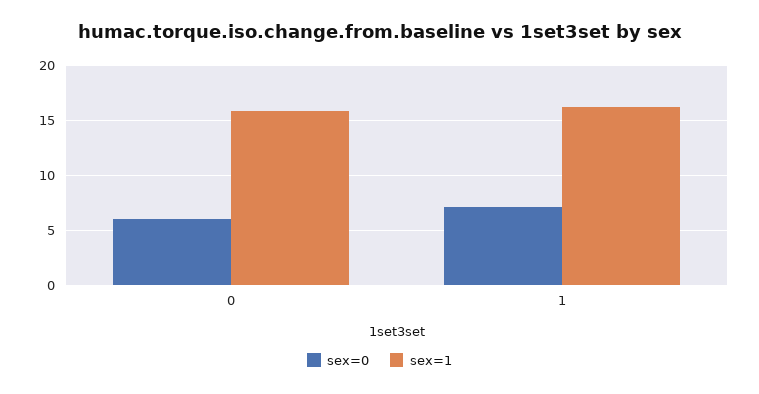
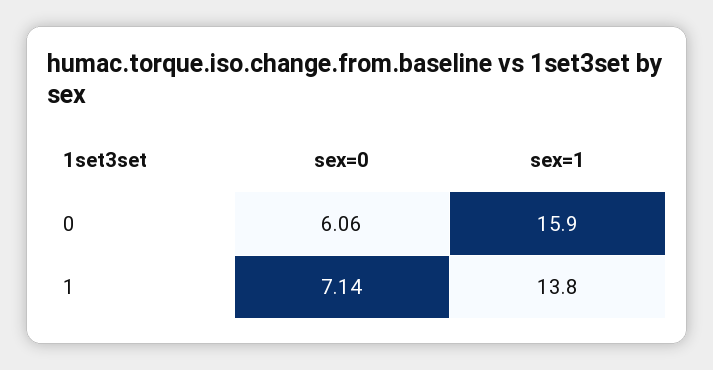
  {
    "sex=0": {
      "0": 6.06,
      "1": 7.14
    },
    "sex=1": {
      "0": 15.9,
-     "1": 16
+     "1": 13.8
    }
  }

